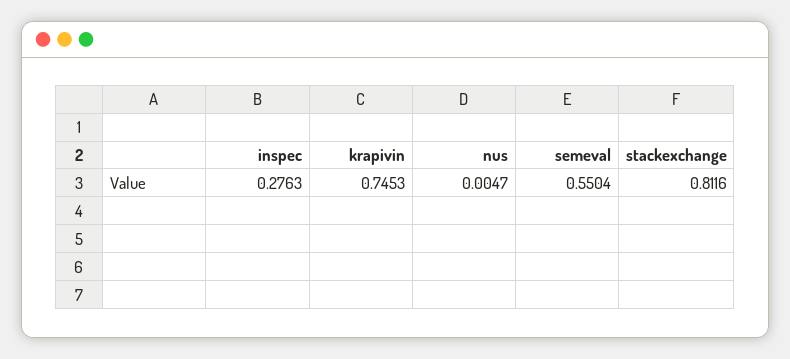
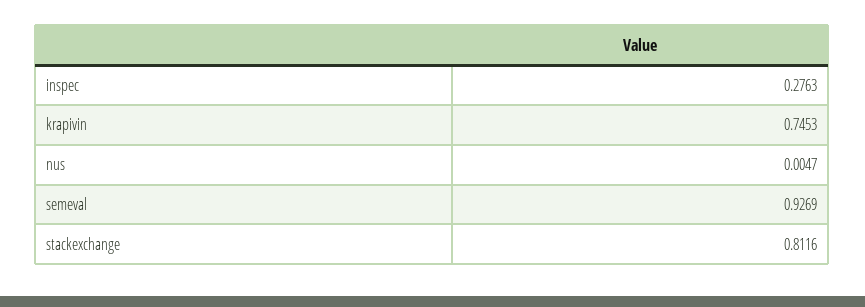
  {
    "inspec": 0.2763,
    "krapivin": 0.7453,
    "nus": 0.0047,
-   "semeval": 0.5504,
+   "semeval": 0.9269,
    "stackexchange": 0.8116
  }

